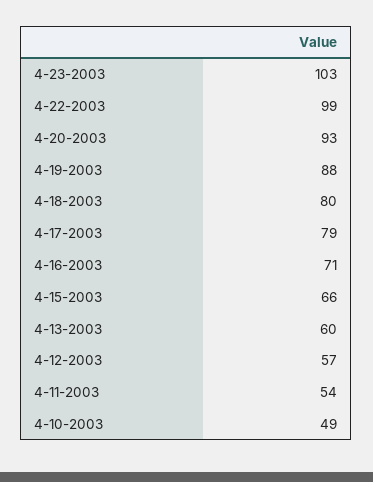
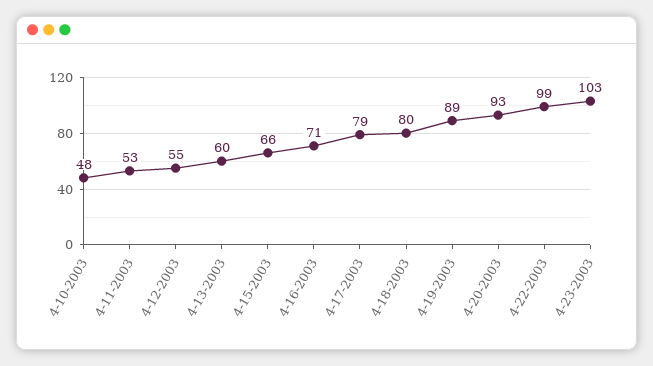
  {
    "4-23-2003": 103,
    "4-22-2003": 99,
    "4-20-2003": 93,
-   "4-19-2003": 88,
+   "4-19-2003": 89,
    "4-18-2003": 80,
    "4-17-2003": 79,
    "4-16-2003": 71,
    "4-15-2003": 66,
    "4-13-2003": 60,
-   "4-12-2003": 57,
+   "4-12-2003": 55,
-   "4-11-2003": 54,
+   "4-11-2003": 53,
-   "4-10-2003": 49
+   "4-10-2003": 48
  }

